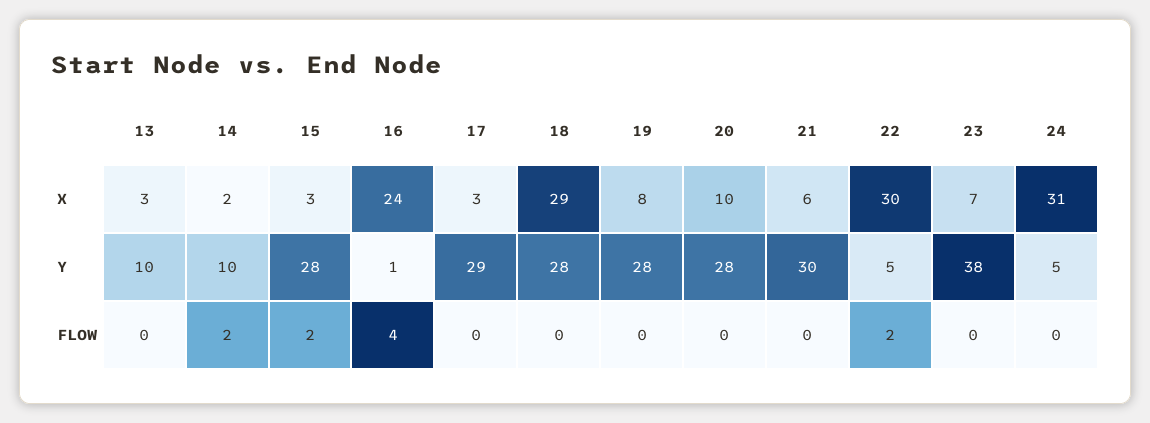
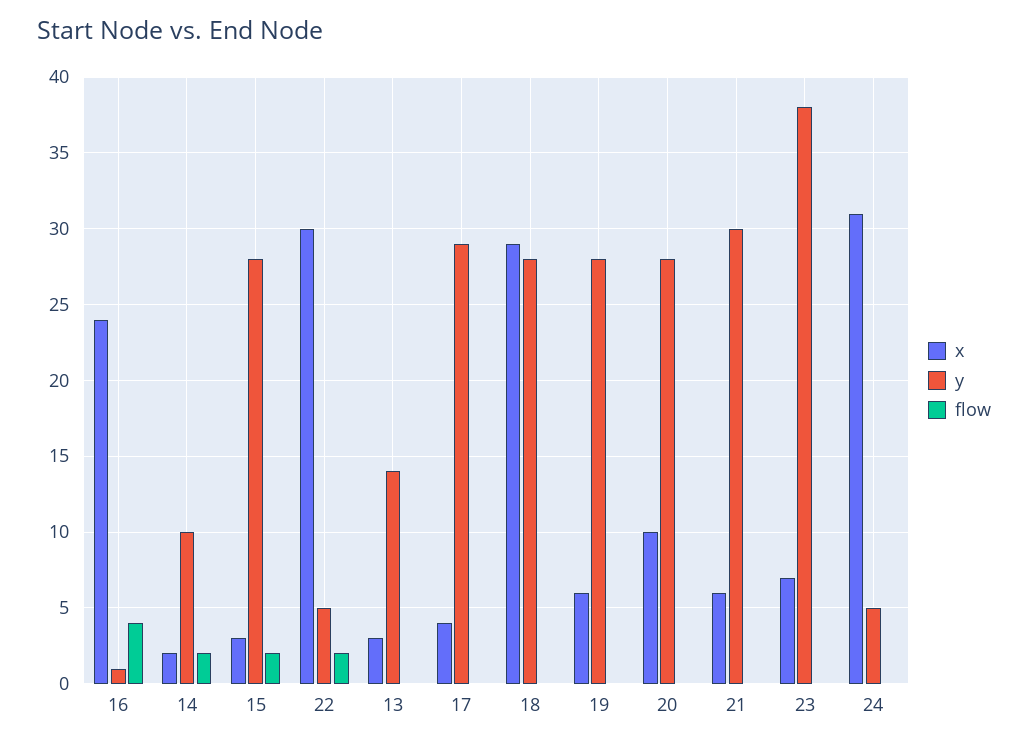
  {
    "X": {
      "13": 3,
      "14": 2,
      "15": 3,
      "16": 24,
-     "17": 3,
+     "17": 4,
      "18": 29,
-     "19": 8,
+     "19": 6,
      "20": 10,
      "21": 6,
      "22": 30,
      "23": 7,
      "24": 31
    },
    "Y": {
-     "13": 10,
+     "13": 14,
      "14": 10,
      "15": 28,
      "16": 1,
      "17": 29,
      "18": 28,
      "19": 28,
      "20": 28,
      "21": 30,
      "22": 5,
      "23": 38,
      "24": 5
    },
    "FLOW": {
      "13": 0,
      "14": 2,
      "15": 2,
      "16": 4,
      "17": 0,
      "18": 0,
      "19": 0,
      "20": 0,
      "21": 0,
      "22": 2,
      "23": 0,
      "24": 0
    }
  }

